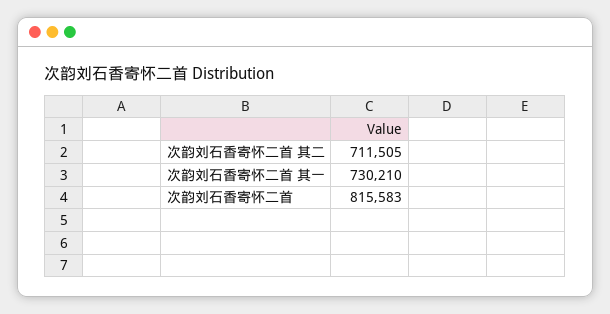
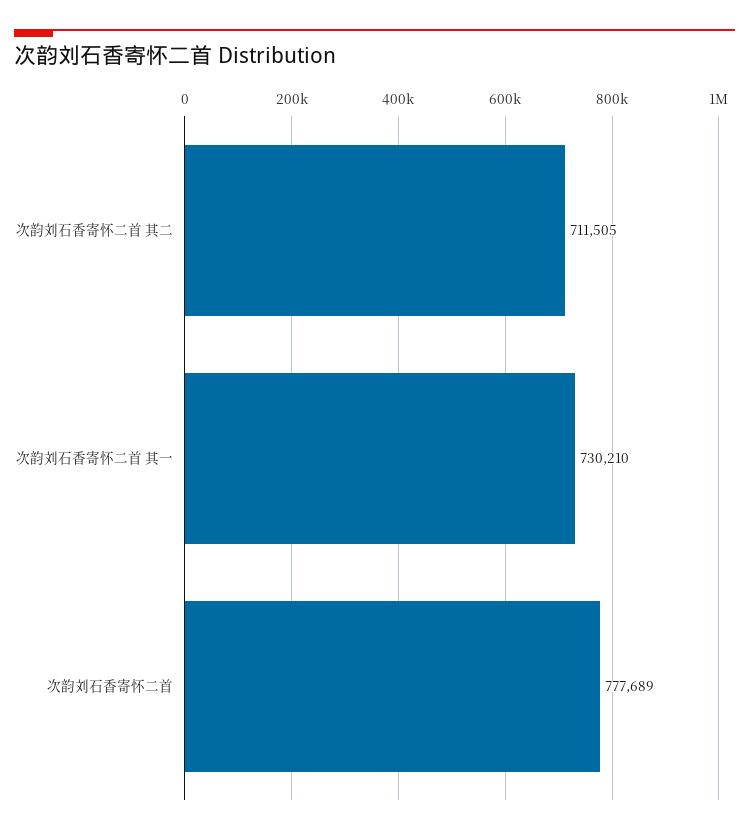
  {
    "次韵刘石香寄怀二首 其二": 711505,
    "次韵刘石香寄怀二首 其一": 730210,
-   "次韵刘石香寄怀二首": 815583
+   "次韵刘石香寄怀二首": 777689
  }

